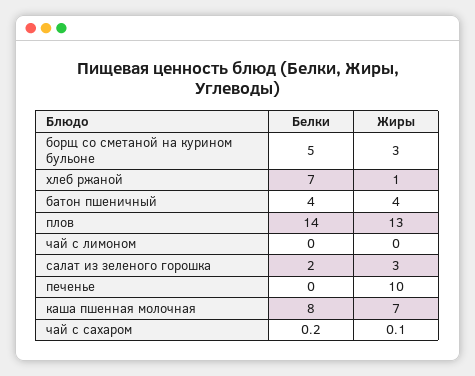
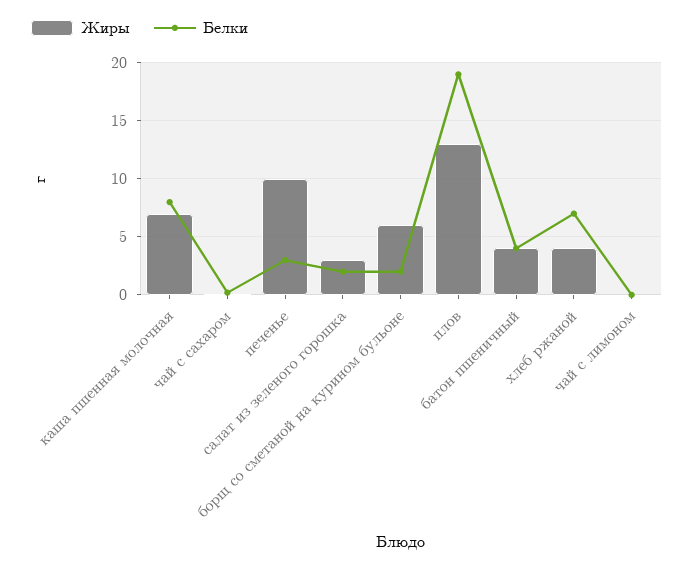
  {
    "Белки": {
-     "борщ со сметаной на курином бульоне": 5,
+     "борщ со сметаной на курином бульоне": 2,
      "хлеб ржаной": 7,
      "батон пшеничный": 4,
-     "плов": 14,
+     "плов": 19,
      "чай с лимоном": 0,
      "салат из зеленого горошка": 2,
-     "печенье": 0,
+     "печенье": 3,
      "каша пшенная молочная": 8,
      "чай с сахаром": 0.2
    },
    "Жиры": {
-     "борщ со сметаной на курином бульоне": 3,
+     "борщ со сметаной на курином бульоне": 6,
-     "хлеб ржаной": 1,
+     "хлеб ржаной": 4,
      "батон пшеничный": 4,
      "плов": 13,
      "чай с лимоном": 0,
      "салат из зеленого горошка": 3,
      "печенье": 10,
      "каша пшенная молочная": 7,
      "чай с сахаром": 0.1
    }
  }

